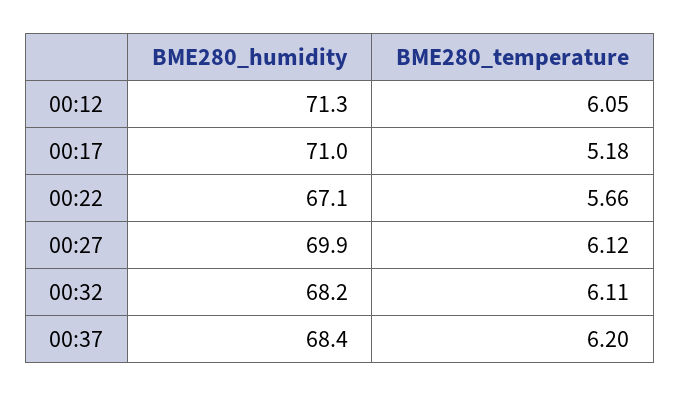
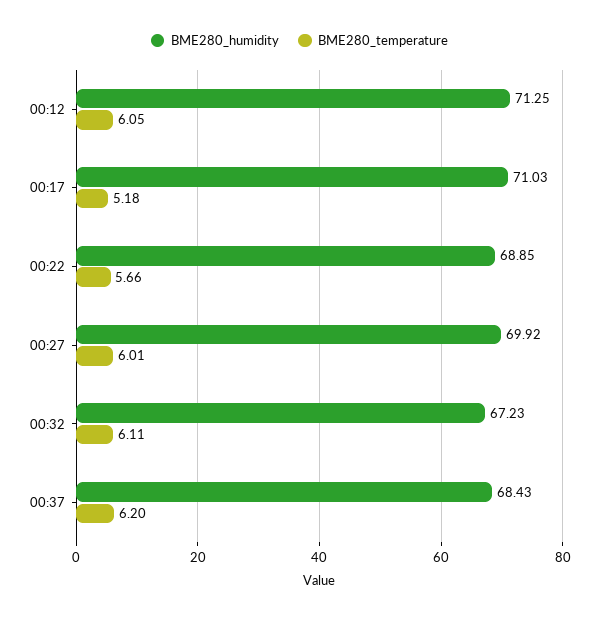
  {
    "BME280_humidity": {
      "00:12": 71.25,
      "00:17": 71.03,
-     "00:22": 67.1,
+     "00:22": 68.85,
      "00:27": 69.92,
-     "00:32": 68.2,
+     "00:32": 67.23,
      "00:37": 68.43
    },
    "BME280_temperature": {
      "00:12": 6.05,
      "00:17": 5.18,
      "00:22": 5.66,
-     "00:27": 6.12,
+     "00:27": 6.01,
      "00:32": 6.11,
      "00:37": 6.2
    }
  }

